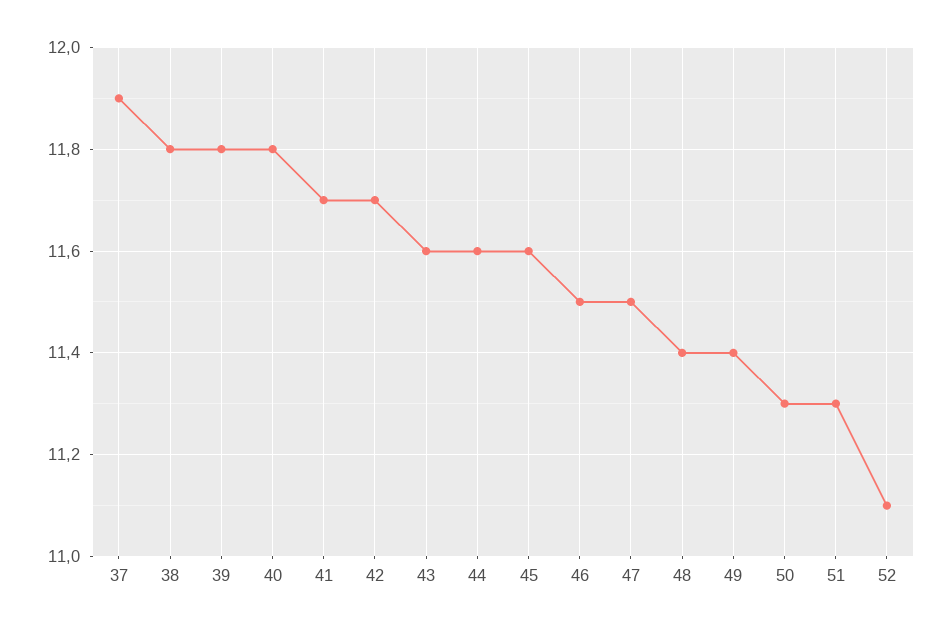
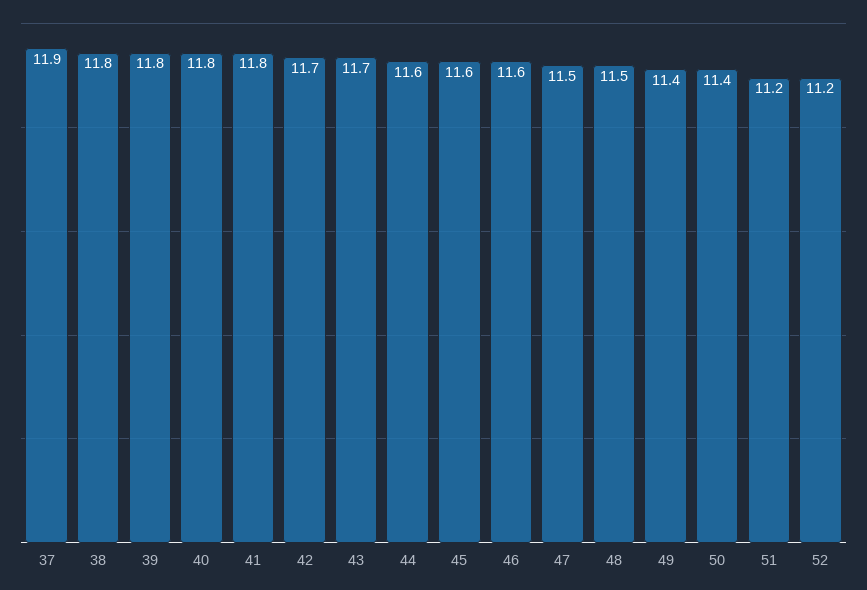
  {
    "37": 11.9,
    "38": 11.8,
    "39": 11.8,
    "40": 11.8,
-   "41": 11.7,
+   "41": 11.8,
    "42": 11.7,
-   "43": 11.6,
+   "43": 11.7,
    "44": 11.6,
    "45": 11.6,
-   "46": 11.5,
+   "46": 11.6,
    "47": 11.5,
-   "48": 11.4,
+   "48": 11.5,
    "49": 11.4,
-   "50": 11.3,
+   "50": 11.4,
-   "51": 11.3,
+   "51": 11.2,
-   "52": 11.1
+   "52": 11.2
  }

